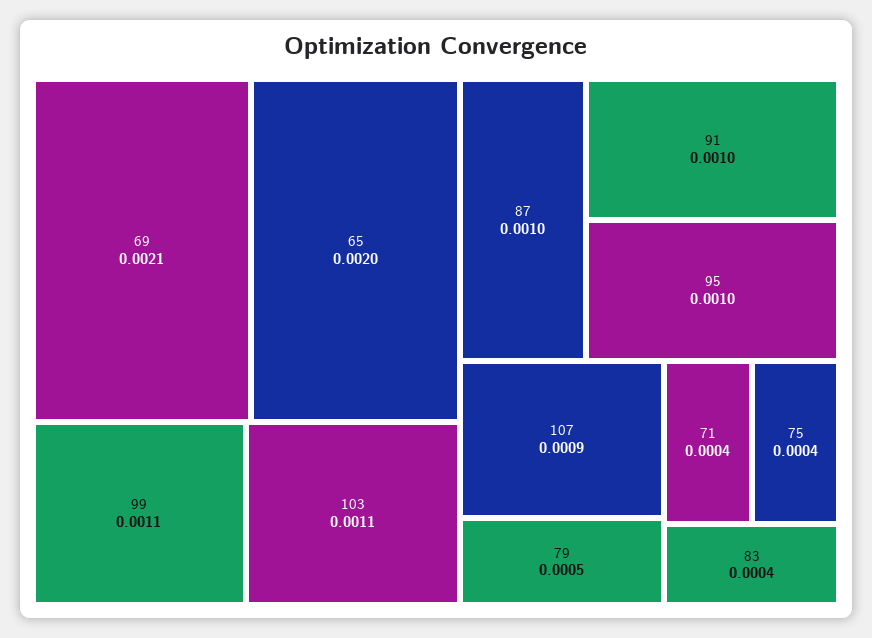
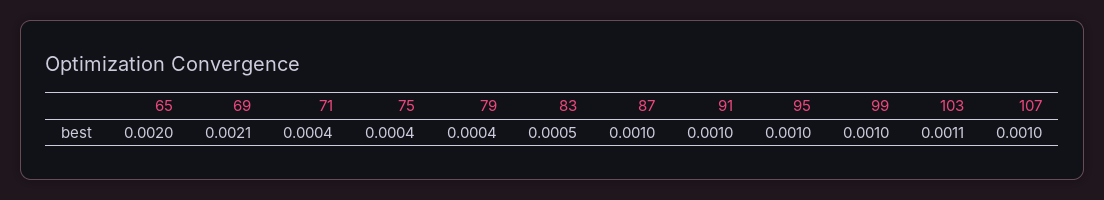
  {
    "69": 0.0021,
    "65": 0.002,
-   "99": 0.0011,
+   "99": 0.001,
    "103": 0.0011,
    "87": 0.001,
    "91": 0.001,
    "95": 0.001,
-   "107": 0.0009,
+   "107": 0.001,
-   "79": 0.0005,
+   "79": 0.0004,
    "71": 0.0004,
    "75": 0.0004,
-   "83": 0.0004
+   "83": 0.0005
  }

